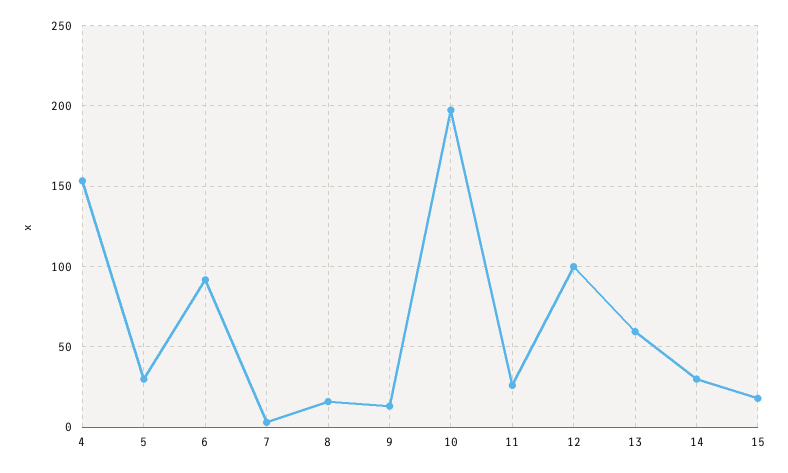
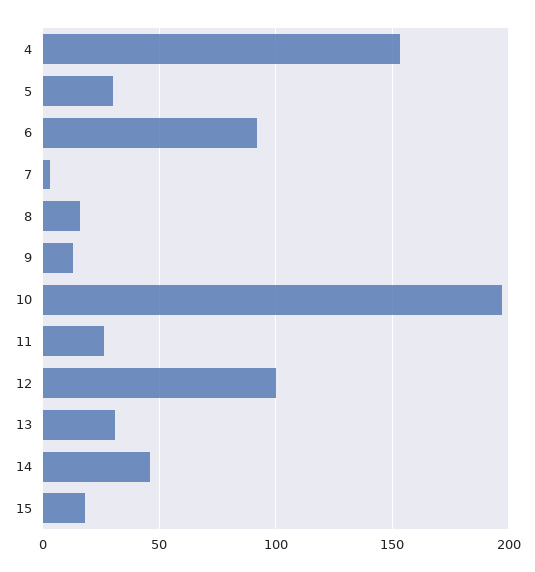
  {
    "4": 155,
    "5": 30,
    "6": 90,
    "7": 5,
    "8": 15,
    "9": 15,
    "10": 195,
    "11": 25,
    "12": 100,
-   "13": 60,
+   "13": 30,
-   "14": 30,
+   "14": 45,
    "15": 20
  }

